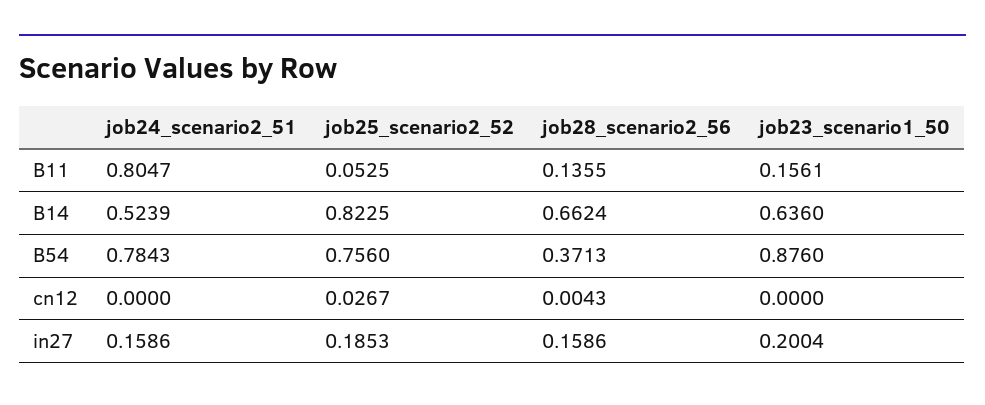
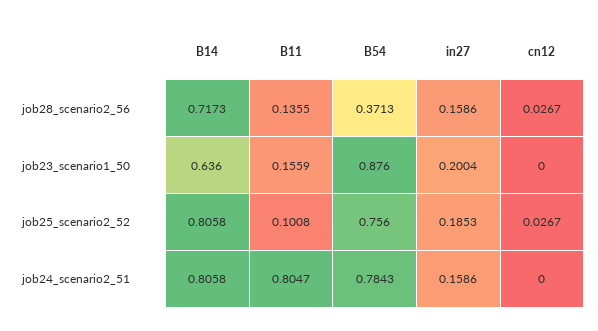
  {
    "job24_scenario2_51": {
      "B11": 0.8047,
-     "B14": 0.5239,
+     "B14": 0.8058,
      "B54": 0.7843,
      "cn12": 0,
      "in27": 0.1586
    },
    "job25_scenario2_52": {
-     "B11": 0.0525,
+     "B11": 0.1008,
-     "B14": 0.8225,
+     "B14": 0.8058,
      "B54": 0.756,
      "cn12": 0.0267,
      "in27": 0.1853
    },
    "job28_scenario2_56": {
      "B11": 0.1355,
-     "B14": 0.6624,
+     "B14": 0.7173,
      "B54": 0.3713,
-     "cn12": 0.0043,
+     "cn12": 0.0267,
      "in27": 0.1586
    },
    "job23_scenario1_50": {
-     "B11": 0.1561,
+     "B11": 0.1559,
      "B14": 0.636,
      "B54": 0.876,
      "cn12": 0,
      "in27": 0.2004
    }
  }

